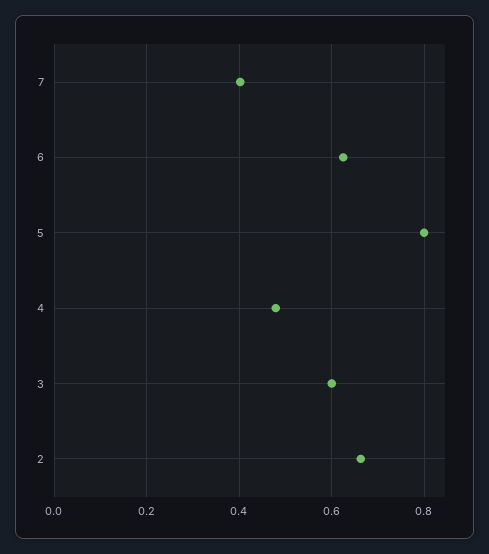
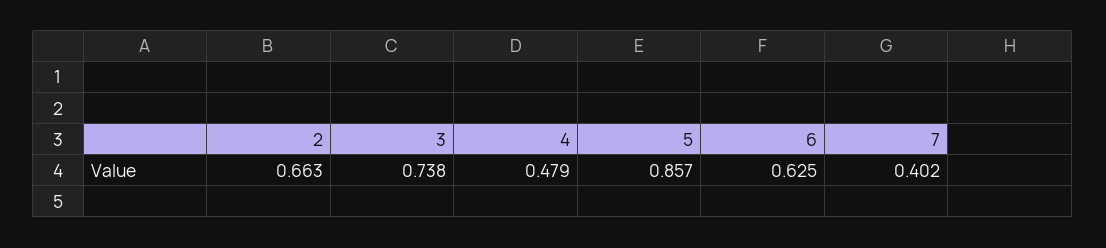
  {
    "7": 0.402,
    "6": 0.625,
-   "5": 0.8,
+   "5": 0.857,
    "4": 0.479,
-   "3": 0.6,
+   "3": 0.738,
    "2": 0.663
  }

